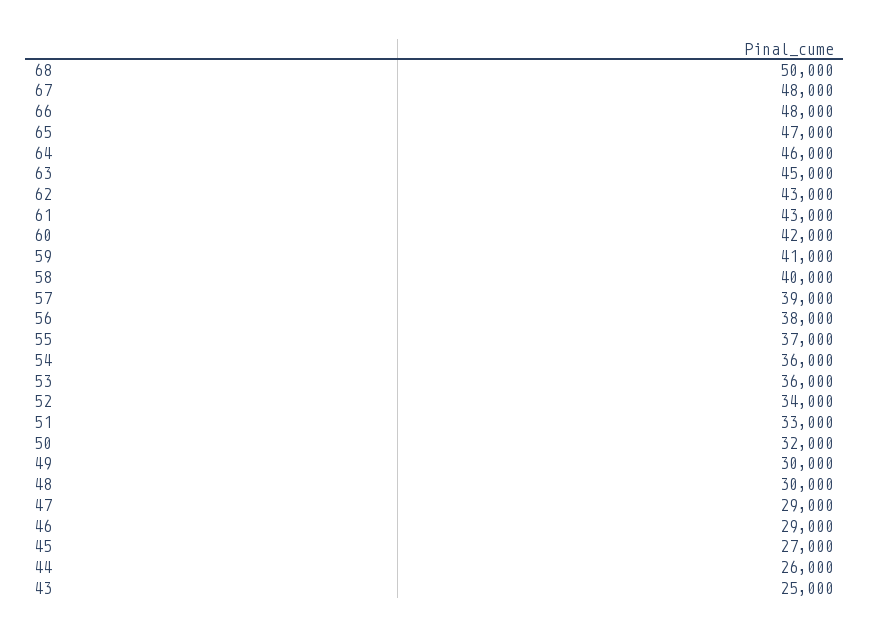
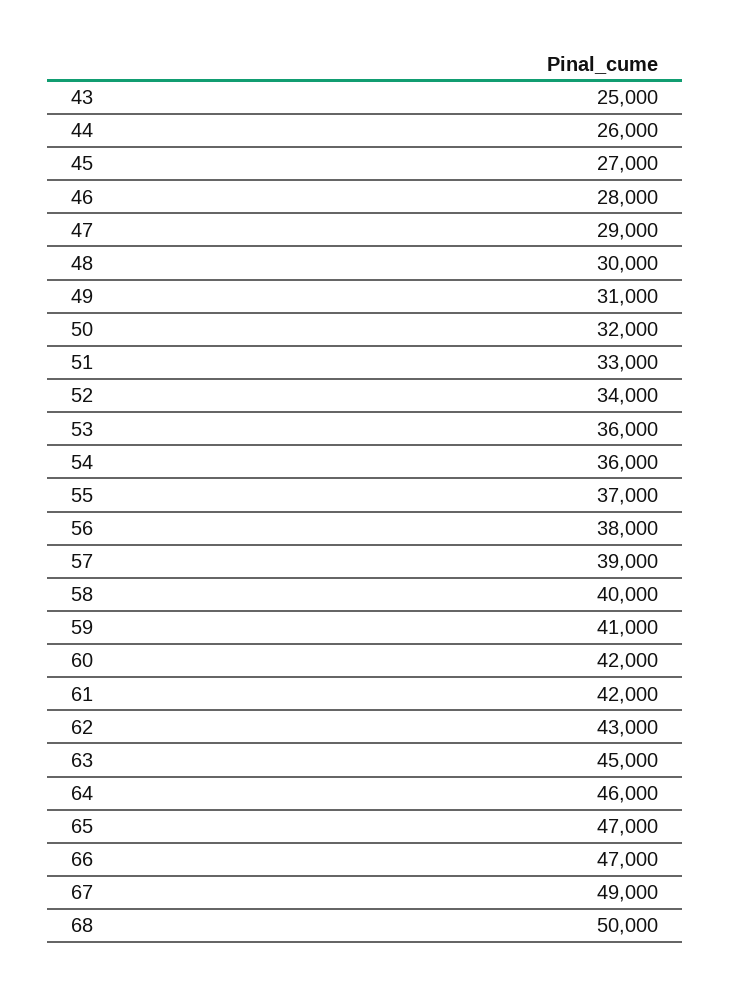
  {
    "68": 50000,
-   "67": 48000,
+   "67": 49000,
-   "66": 48000,
+   "66": 47000,
    "65": 47000,
    "64": 46000,
    "63": 45000,
    "62": 43000,
-   "61": 43000,
+   "61": 42000,
    "60": 42000,
    "59": 41000,
    "58": 40000,
    "57": 39000,
    "56": 38000,
    "55": 37000,
    "54": 36000,
    "53": 36000,
    "52": 34000,
    "51": 33000,
    "50": 32000,
-   "49": 30000,
+   "49": 31000,
    "48": 30000,
    "47": 29000,
-   "46": 29000,
+   "46": 28000,
    "45": 27000,
    "44": 26000,
    "43": 25000
  }

